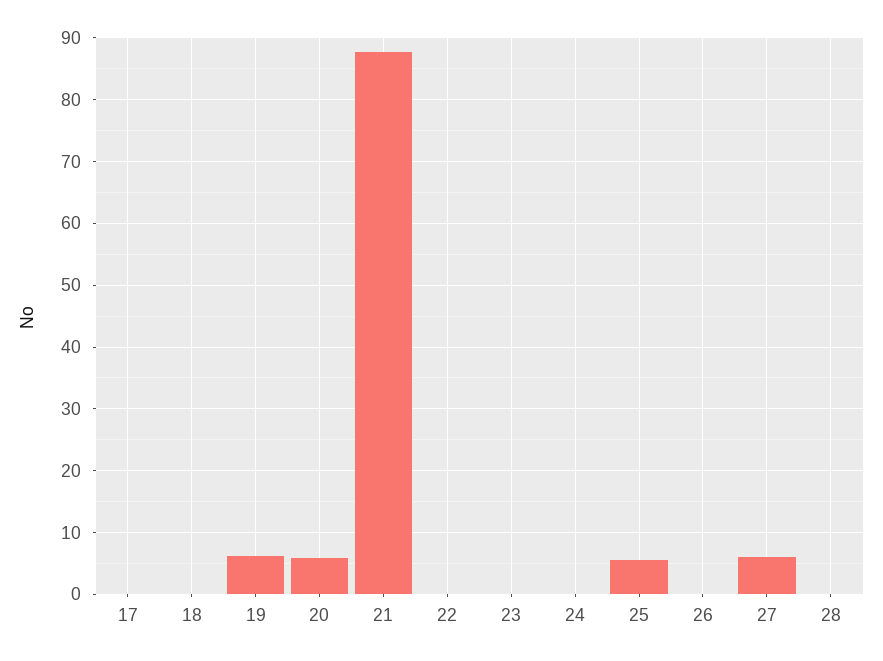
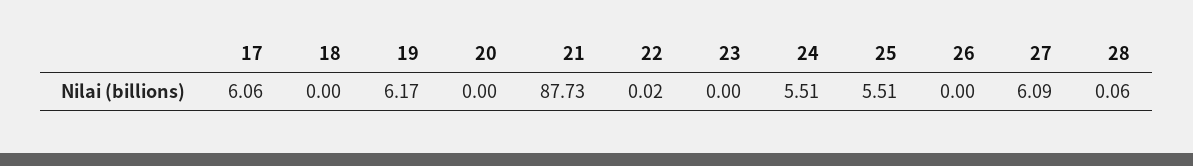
  {
-   "17": 0,
+   "17": 6.06,
    "18": 0,
    "19": 6.17,
-   "20": 6,
+   "20": 0,
    "21": 87.73,
    "22": 0.02,
    "23": 0,
-   "24": 0,
+   "24": 5.51,
    "25": 5.51,
    "26": 0,
    "27": 6.09,
    "28": 0.06
  }

